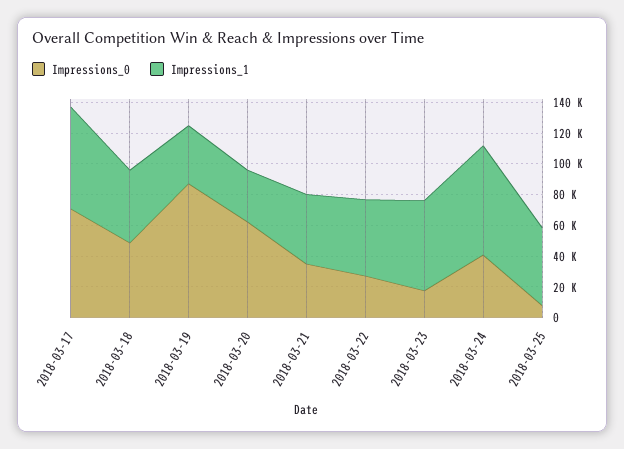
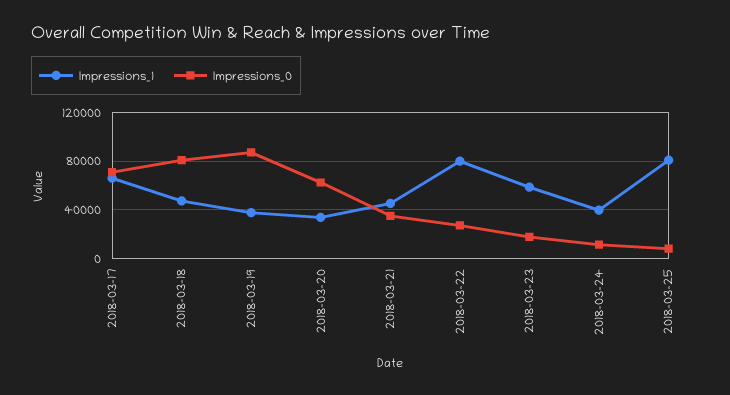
  {
    "Impressions_0": {
      "2018-03-17": 70000,
-     "2018-03-18": 50000,
+     "2018-03-18": 80000,
      "2018-03-19": 85000,
      "2018-03-20": 60000,
      "2018-03-21": 35000,
      "2018-03-22": 25000,
      "2018-03-23": 20000,
-     "2018-03-24": 40000,
+     "2018-03-24": 10000,
      "2018-03-25": 10000
    },
    "Impressions_1": {
      "2018-03-17": 65000,
      "2018-03-18": 45000,
      "2018-03-19": 40000,
      "2018-03-20": 35000,
      "2018-03-21": 45000,
-     "2018-03-22": 50000,
+     "2018-03-22": 80000,
      "2018-03-23": 60000,
-     "2018-03-24": 70000,
+     "2018-03-24": 40000,
-     "2018-03-25": 50000
+     "2018-03-25": 80000
    }
  }

